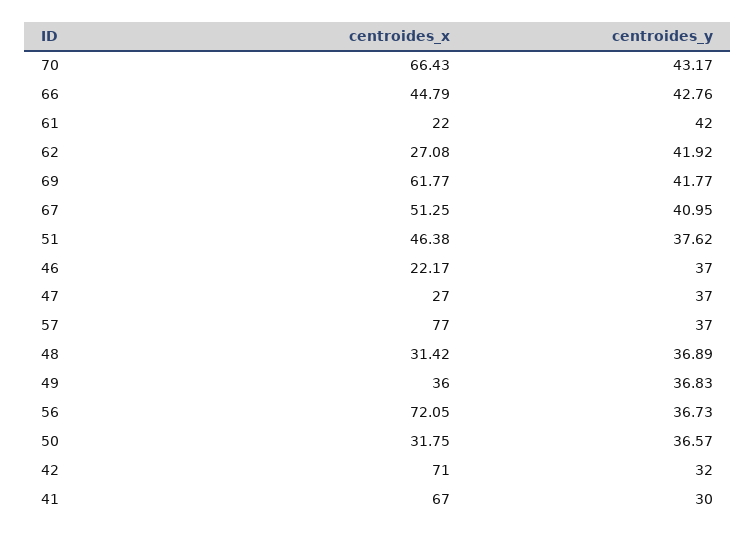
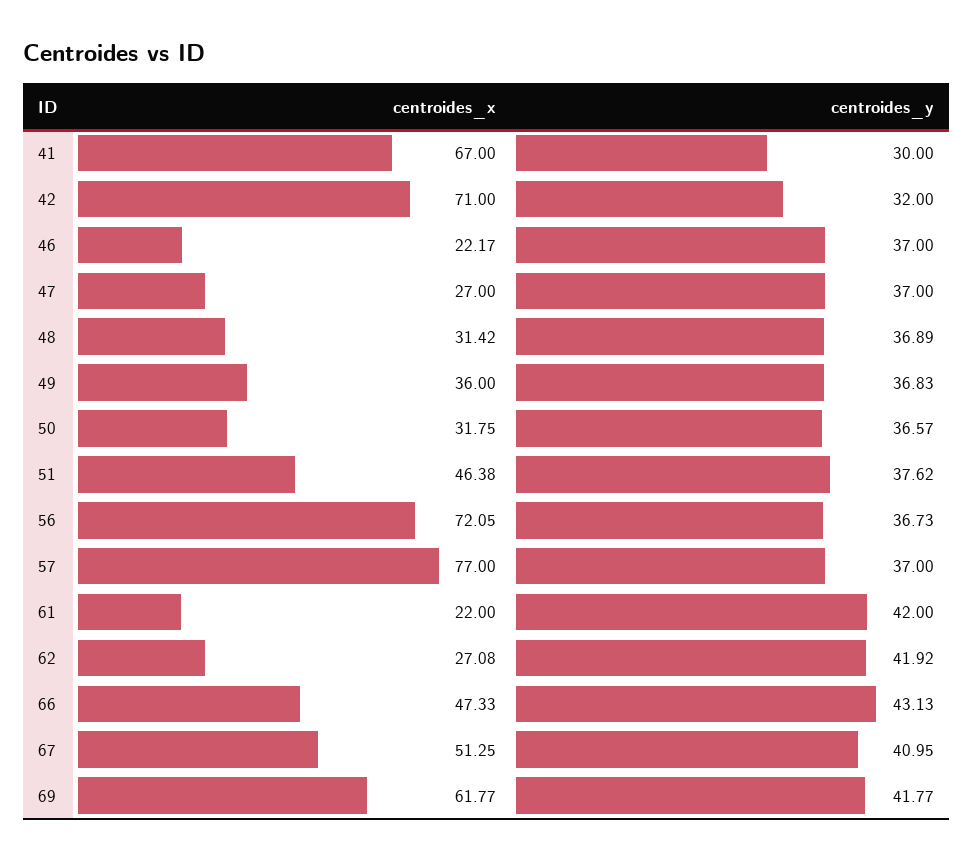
  {
    "centroides_x": {
-     "70": 66.43,
-     "66": 44.79,
+     "66": 47.33,
      "61": 22,
      "62": 27.08,
      "69": 61.77,
      "67": 51.25,
      "51": 46.38,
      "46": 22.17,
      "47": 27,
      "57": 77,
      "48": 31.42,
      "49": 36,
      "56": 72.05,
      "50": 31.75,
      "42": 71,
      "41": 67
    },
    "centroides_y": {
-     "70": 43.17,
-     "66": 42.76,
+     "66": 43.13,
      "61": 42,
      "62": 41.92,
      "69": 41.77,
      "67": 40.95,
      "51": 37.62,
      "46": 37,
      "47": 37,
      "57": 37,
      "48": 36.89,
      "49": 36.83,
      "56": 36.73,
      "50": 36.57,
      "42": 32,
      "41": 30
    }
  }

